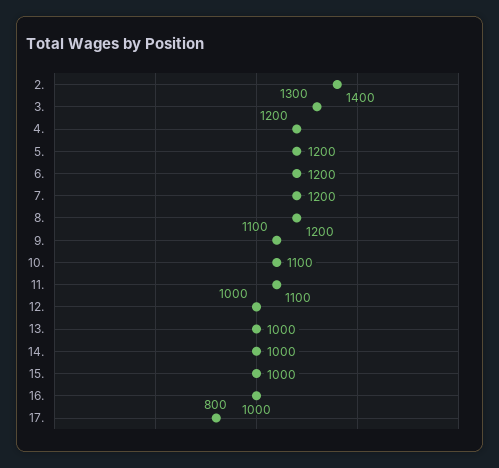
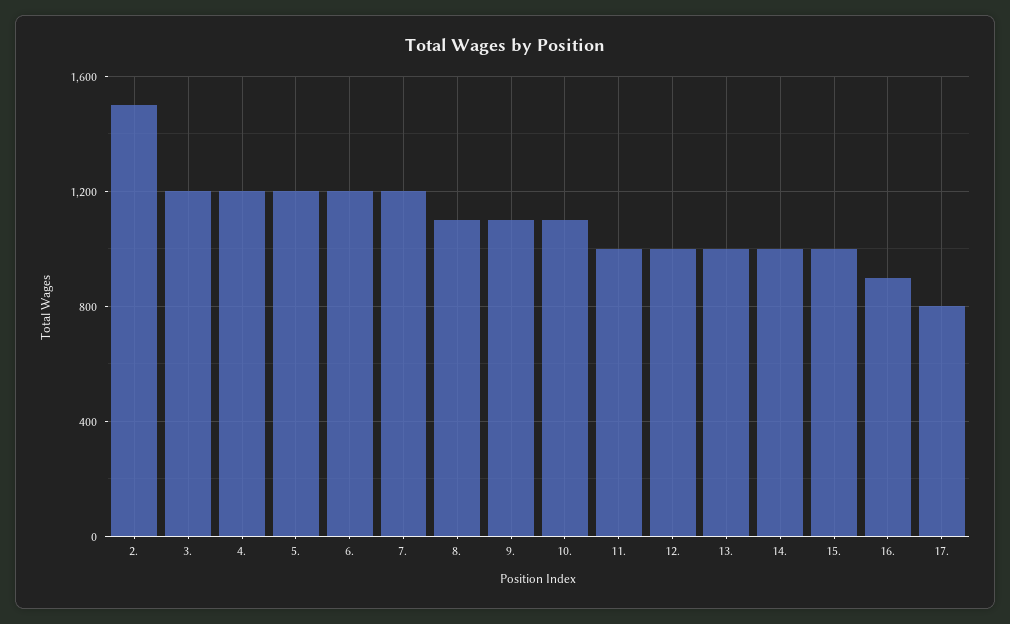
  {
-   "2.": 1400,
+   "2.": 1500,
-   "3.": 1300,
+   "3.": 1200,
    "4.": 1200,
    "5.": 1200,
    "6.": 1200,
    "7.": 1200,
-   "8.": 1200,
+   "8.": 1100,
    "9.": 1100,
    "10.": 1100,
-   "11.": 1100,
+   "11.": 1000,
    "12.": 1000,
    "13.": 1000,
    "14.": 1000,
    "15.": 1000,
-   "16.": 1000,
+   "16.": 900,
    "17.": 800
  }

